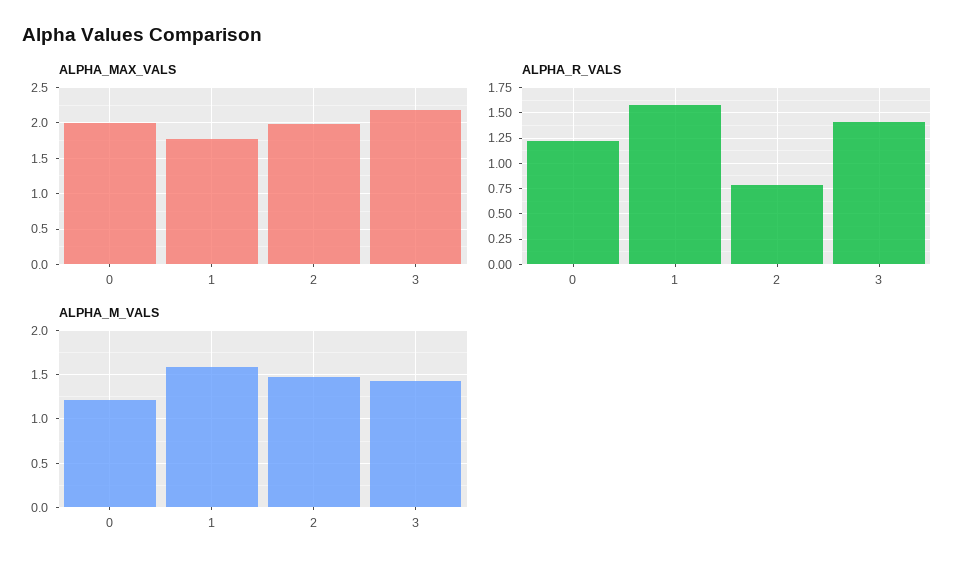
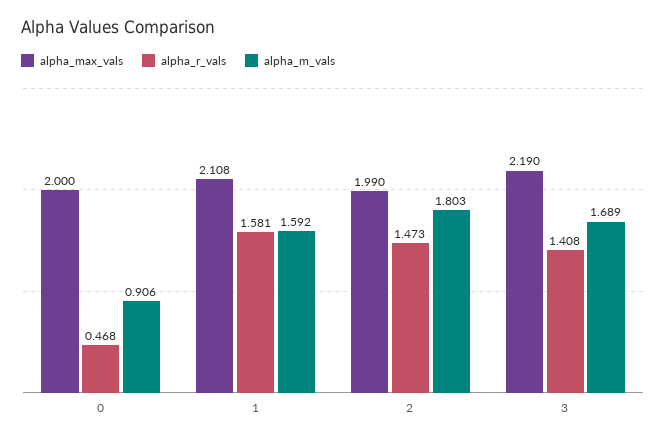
  {
    "ALPHA_MAX_VALS": {
      "0": 2,
-     "1": 1.8,
+     "1": 2.108,
      "2": 1.99,
      "3": 2.19
    },
    "ALPHA_R_VALS": {
-     "0": 1.25,
+     "0": 0.468,
      "1": 1.581,
-     "2": 0.75,
+     "2": 1.473,
      "3": 1.408
    },
    "ALPHA_M_VALS": {
-     "0": 1.2,
+     "0": 0.906,
      "1": 1.592,
-     "2": 1.5,
+     "2": 1.803,
-     "3": 1.4
+     "3": 1.689
    }
  }

